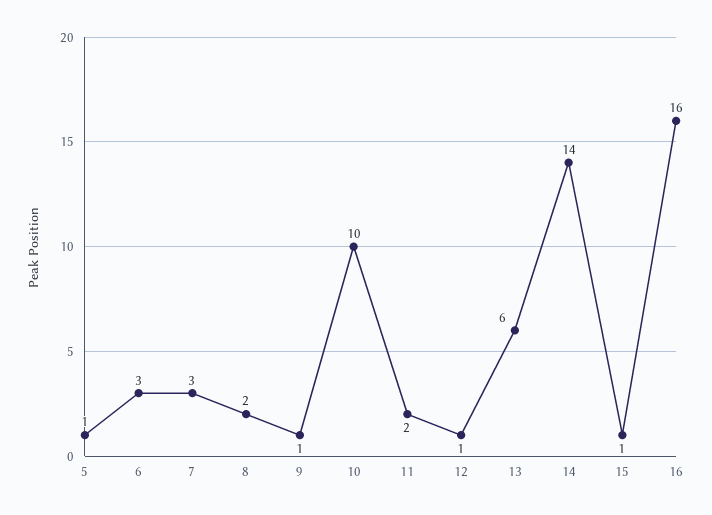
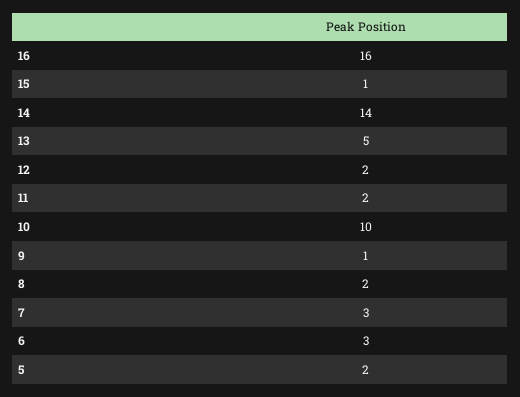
  {
-   "5": 1,
+   "5": 2,
    "6": 3,
    "7": 3,
    "8": 2,
    "9": 1,
    "10": 10,
    "11": 2,
-   "12": 1,
+   "12": 2,
-   "13": 6,
+   "13": 5,
    "14": 14,
    "15": 1,
    "16": 16
  }

